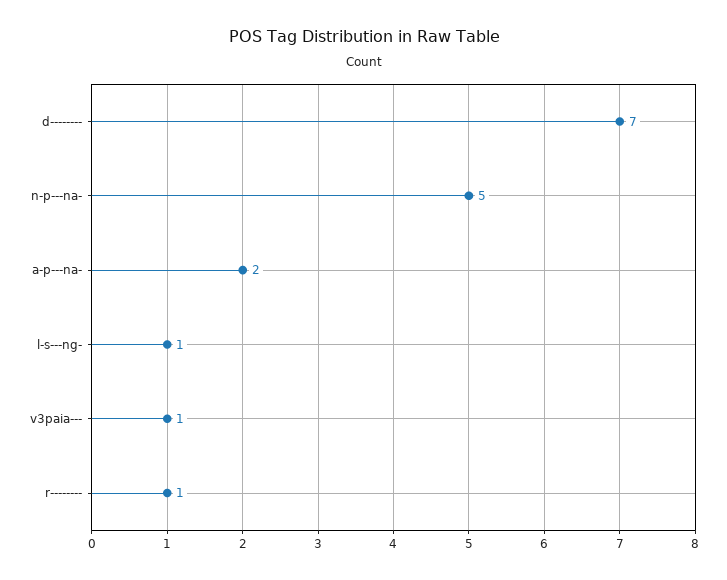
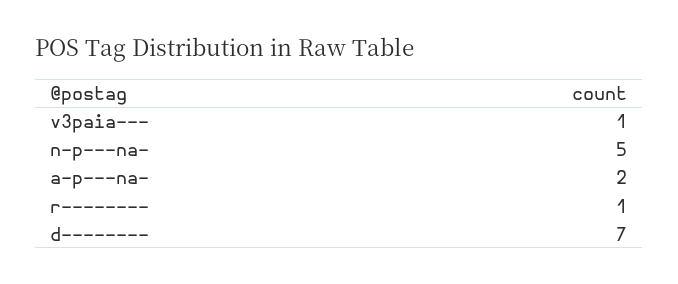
  {
    "d--------": 7,
    "n-p---na-": 5,
    "a-p---na-": 2,
-   "l-s---ng-": 1,
    "v3paia---": 1,
    "r--------": 1
  }

